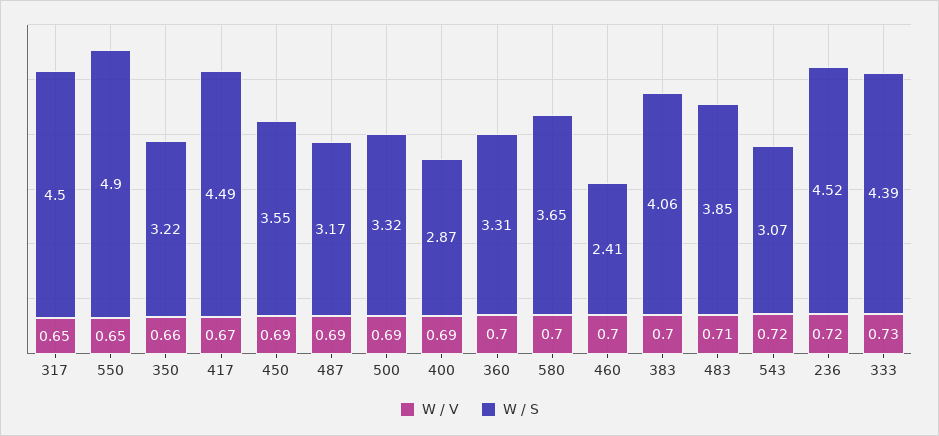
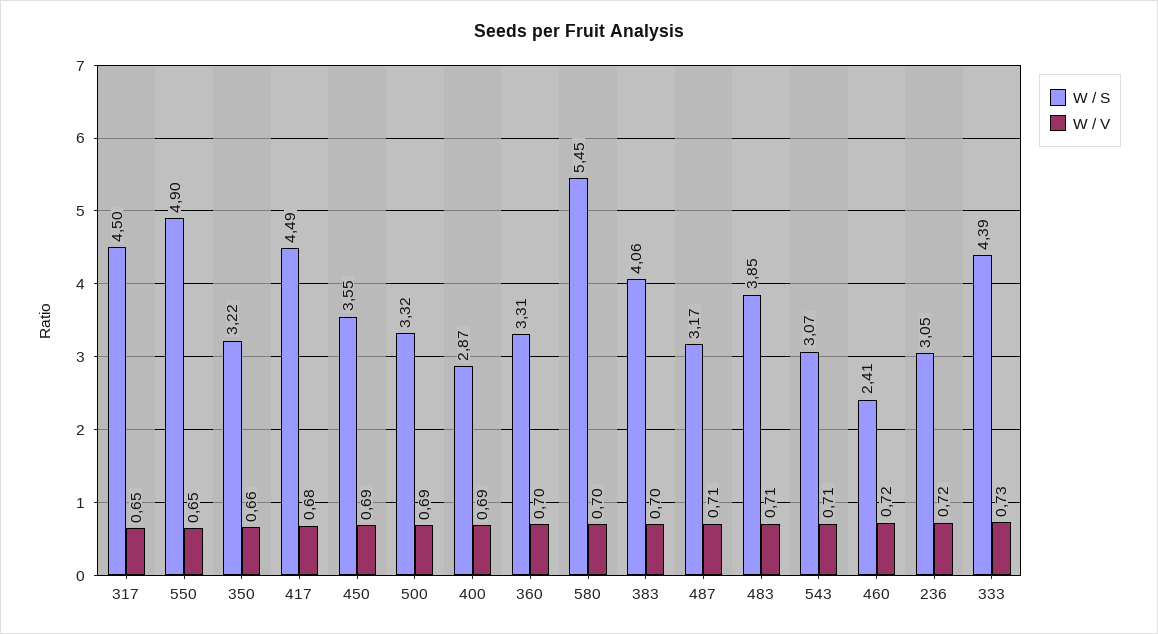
  {
    "W / V": {
      "317": 0.65,
      "550": 0.65,
      "350": 0.66,
-     "417": 0.67,
+     "417": 0.68,
      "450": 0.69,
-     "487": 0.69,
+     "487": 0.71,
      "500": 0.69,
      "400": 0.69,
      "360": 0.7,
      "580": 0.7,
-     "460": 0.7,
+     "460": 0.72,
      "383": 0.7,
      "483": 0.71,
-     "543": 0.72,
+     "543": 0.71,
      "236": 0.72,
      "333": 0.73
    },
    "W / S": {
      "317": 4.5,
      "550": 4.9,
      "350": 3.22,
      "417": 4.49,
      "450": 3.55,
      "487": 3.17,
      "500": 3.32,
      "400": 2.87,
      "360": 3.31,
-     "580": 3.65,
+     "580": 5.45,
      "460": 2.41,
      "383": 4.06,
      "483": 3.85,
      "543": 3.07,
-     "236": 4.52,
+     "236": 3.05,
      "333": 4.39
    }
  }

